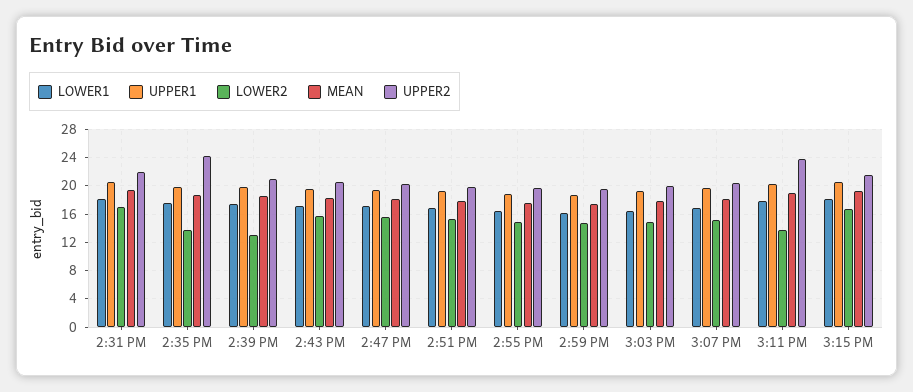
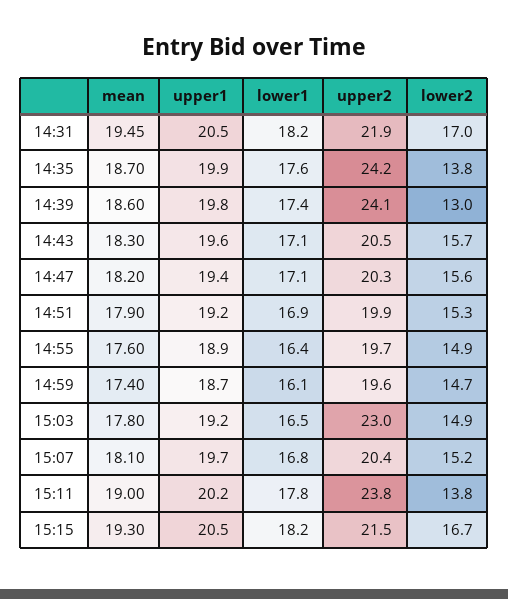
  {
    "LOWER1": {
      "2:31 PM": 18.2,
      "2:35 PM": 17.6,
      "2:39 PM": 17.4,
      "2:43 PM": 17.1,
      "2:47 PM": 17.1,
      "2:51 PM": 16.9,
      "2:55 PM": 16.4,
      "2:59 PM": 16.1,
      "3:03 PM": 16.5,
      "3:07 PM": 16.8,
      "3:11 PM": 17.8,
      "3:15 PM": 18.2
    },
    "UPPER1": {
      "2:31 PM": 20.5,
      "2:35 PM": 19.9,
      "2:39 PM": 19.8,
      "2:43 PM": 19.6,
      "2:47 PM": 19.4,
      "2:51 PM": 19.2,
      "2:55 PM": 18.9,
      "2:59 PM": 18.7,
      "3:03 PM": 19.2,
      "3:07 PM": 19.7,
      "3:11 PM": 20.2,
      "3:15 PM": 20.5
    },
    "LOWER2": {
      "2:31 PM": 17,
      "2:35 PM": 13.8,
      "2:39 PM": 13,
      "2:43 PM": 15.7,
      "2:47 PM": 15.6,
      "2:51 PM": 15.3,
      "2:55 PM": 14.9,
      "2:59 PM": 14.7,
      "3:03 PM": 14.9,
      "3:07 PM": 15.2,
      "3:11 PM": 13.8,
      "3:15 PM": 16.7
    },
    "MEAN": {
      "2:31 PM": 19.45,
      "2:35 PM": 18.7,
      "2:39 PM": 18.6,
      "2:43 PM": 18.3,
      "2:47 PM": 18.2,
      "2:51 PM": 17.9,
      "2:55 PM": 17.6,
      "2:59 PM": 17.4,
      "3:03 PM": 17.8,
      "3:07 PM": 18.1,
      "3:11 PM": 19,
      "3:15 PM": 19.3
    },
    "UPPER2": {
      "2:31 PM": 21.9,
      "2:35 PM": 24.2,
-     "2:39 PM": 21,
+     "2:39 PM": 24.1,
      "2:43 PM": 20.5,
      "2:47 PM": 20.3,
      "2:51 PM": 19.9,
      "2:55 PM": 19.7,
      "2:59 PM": 19.6,
-     "3:03 PM": 20,
+     "3:03 PM": 23,
      "3:07 PM": 20.4,
      "3:11 PM": 23.8,
      "3:15 PM": 21.5
    }
  }

